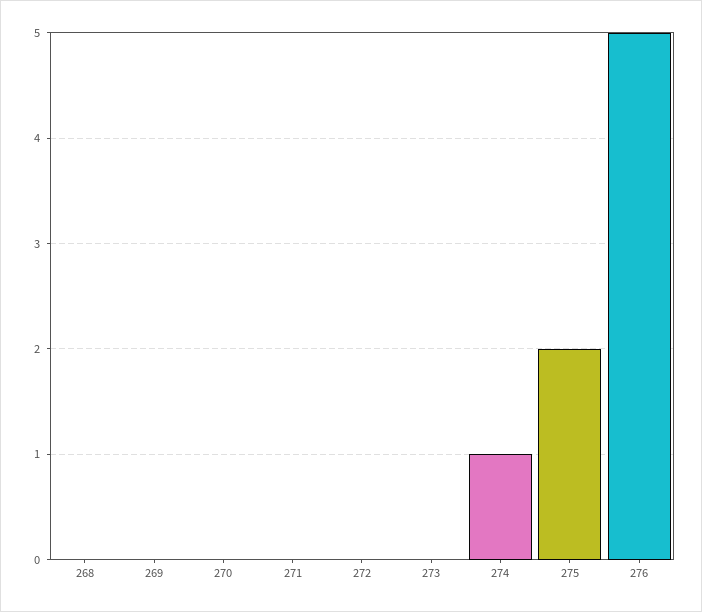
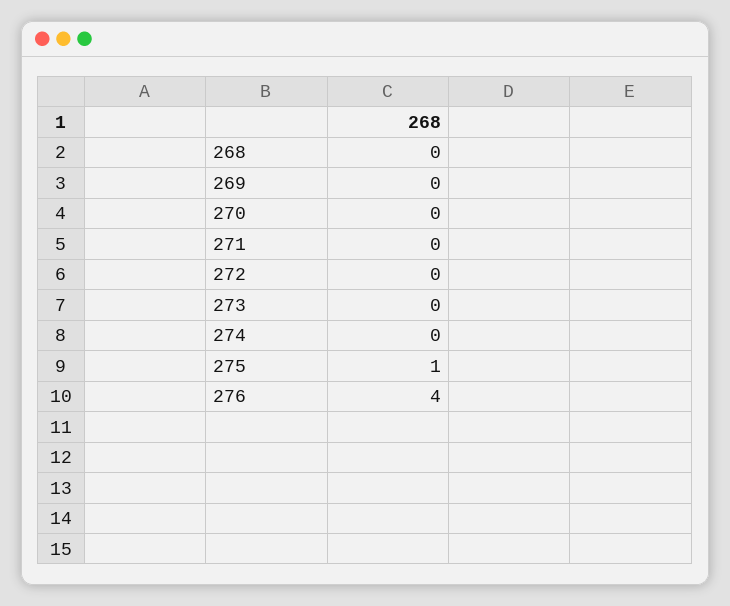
  {
    "268": 0,
    "269": 0,
    "270": 0,
    "271": 0,
    "272": 0,
    "273": 0,
-   "274": 1,
+   "274": 0,
-   "275": 2,
+   "275": 1,
-   "276": 5
+   "276": 4
  }

